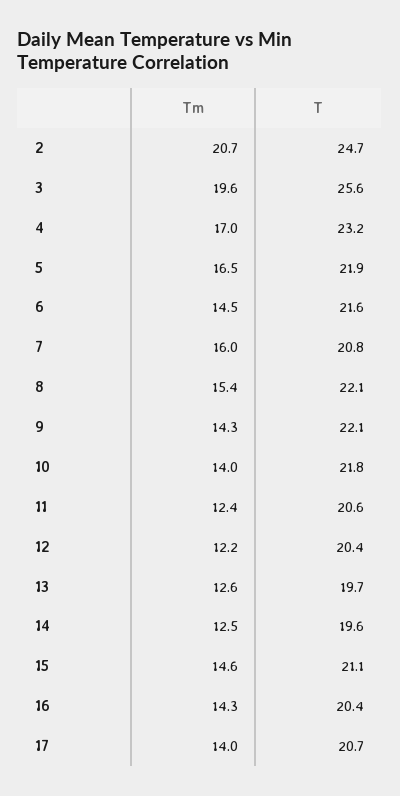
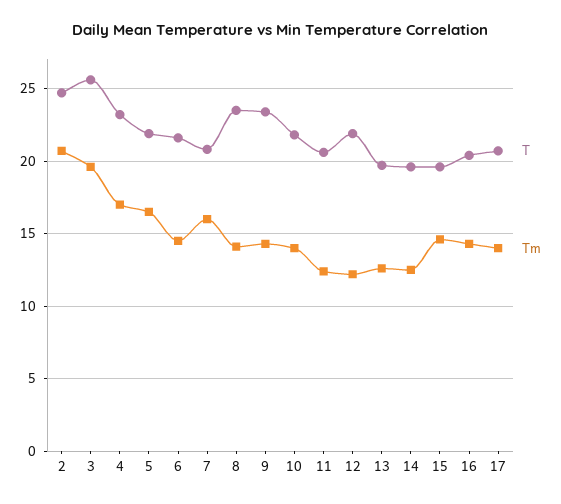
  {
    "Tm": {
      "2": 20.7,
      "3": 19.6,
      "4": 17,
      "5": 16.5,
      "6": 14.5,
      "7": 16,
-     "8": 15.4,
+     "8": 14,
      "9": 14.3,
      "10": 14,
      "11": 12.4,
      "12": 12.2,
      "13": 12.6,
      "14": 12.5,
      "15": 14.6,
      "16": 14.3,
      "17": 14
    },
    "T": {
      "2": 24.7,
      "3": 25.6,
      "4": 23.2,
      "5": 21.9,
      "6": 21.6,
      "7": 20.8,
-     "8": 22.1,
+     "8": 23.5,
-     "9": 22.1,
+     "9": 23.5,
      "10": 21.8,
      "11": 20.6,
-     "12": 20.4,
+     "12": 22,
      "13": 19.7,
      "14": 19.6,
-     "15": 21.1,
+     "15": 19.5,
      "16": 20.4,
      "17": 20.7
    }
  }

